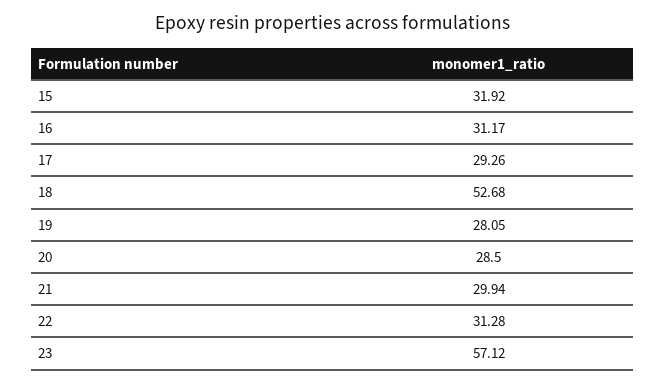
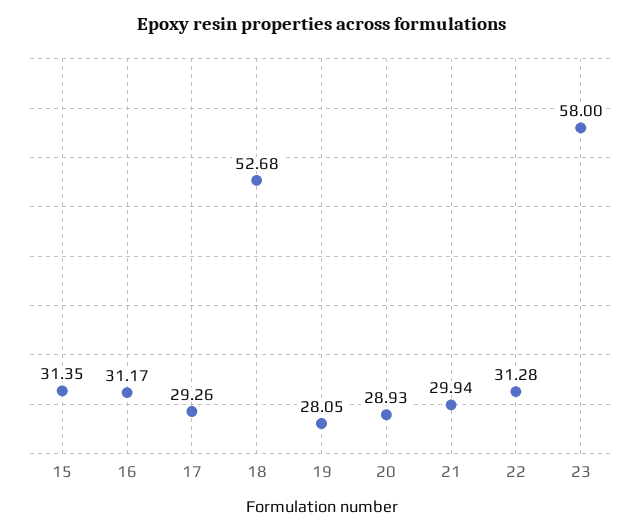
  {
-   "15": 31.92,
+   "15": 31.35,
    "16": 31.17,
    "17": 29.26,
    "18": 52.68,
    "19": 28.05,
-   "20": 28.5,
+   "20": 28.93,
    "21": 29.94,
    "22": 31.28,
-   "23": 57.12
+   "23": 58
  }

